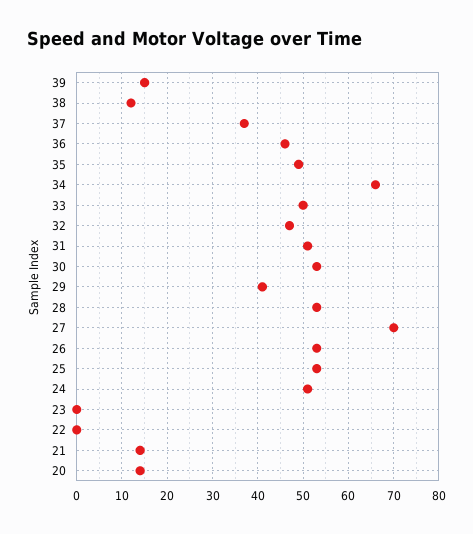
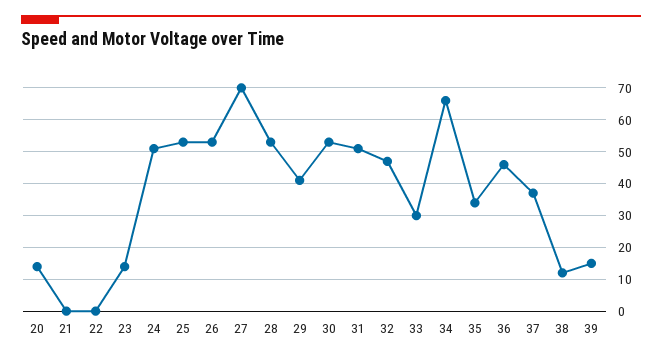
  {
    "39": 15,
    "38": 10,
    "37": 35,
    "36": 45,
-   "35": 50,
+   "35": 35,
    "34": 65,
-   "33": 50,
+   "33": 30,
    "32": 45,
    "31": 50,
    "30": 55,
    "29": 40,
    "28": 55,
    "27": 70,
    "26": 55,
    "25": 55,
    "24": 50,
-   "23": 0,
+   "23": 15,
    "22": 0,
-   "21": 15,
+   "21": 0,
    "20": 15
  }

